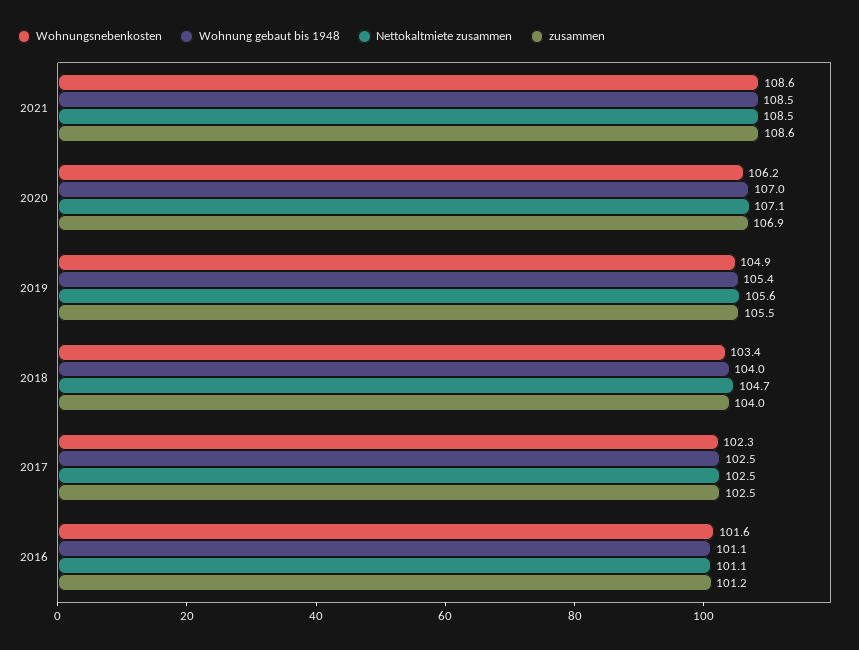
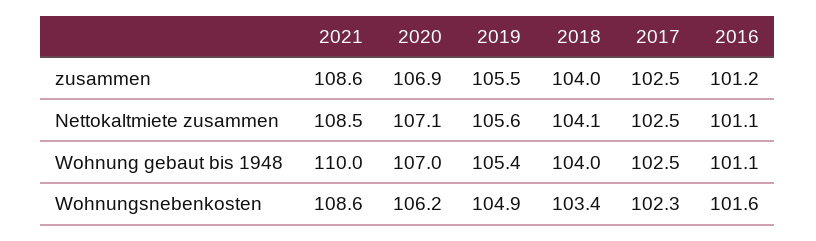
  {
    "Wohnungsnebenkosten": {
      "2021": 108.6,
      "2020": 106.2,
      "2019": 104.9,
      "2018": 103.4,
      "2017": 102.3,
      "2016": 101.6
    },
    "Wohnung gebaut bis 1948": {
-     "2021": 108.5,
+     "2021": 110,
      "2020": 107,
      "2019": 105.4,
      "2018": 104,
      "2017": 102.5,
      "2016": 101.1
    },
    "Nettokaltmiete zusammen": {
      "2021": 108.5,
      "2020": 107.1,
      "2019": 105.6,
-     "2018": 104.7,
+     "2018": 104.1,
      "2017": 102.5,
      "2016": 101.1
    },
    "zusammen": {
      "2021": 108.6,
      "2020": 106.9,
      "2019": 105.5,
      "2018": 104,
      "2017": 102.5,
      "2016": 101.2
    }
  }

